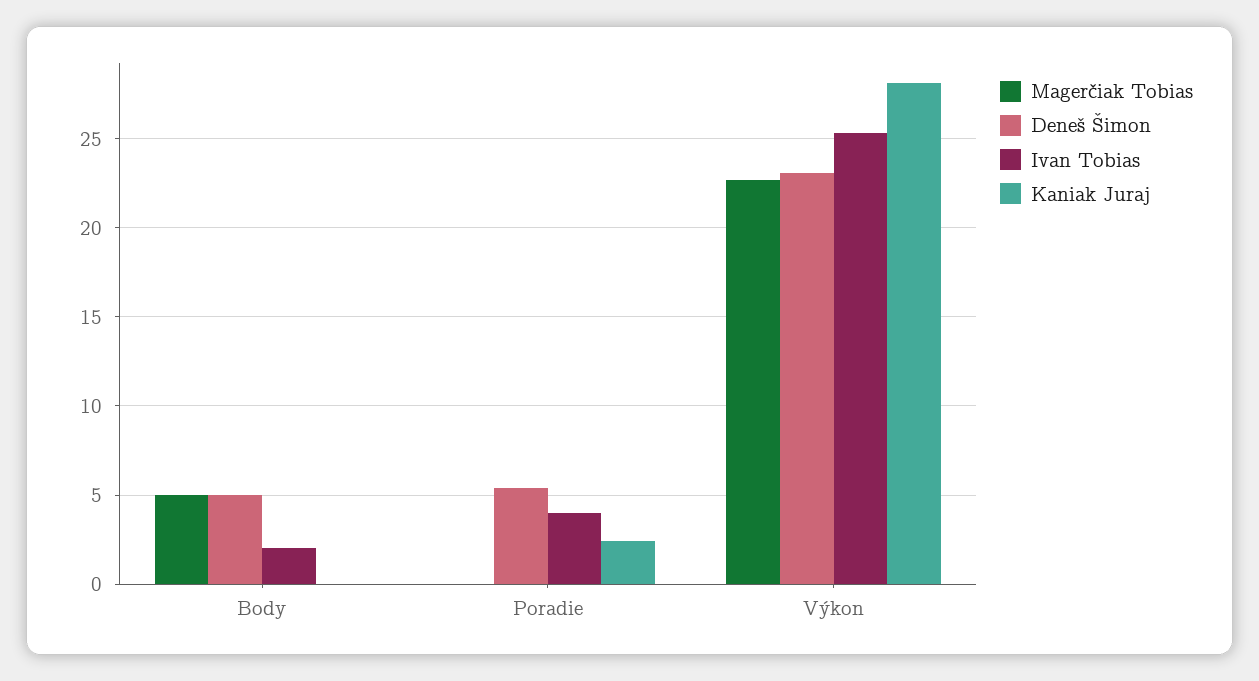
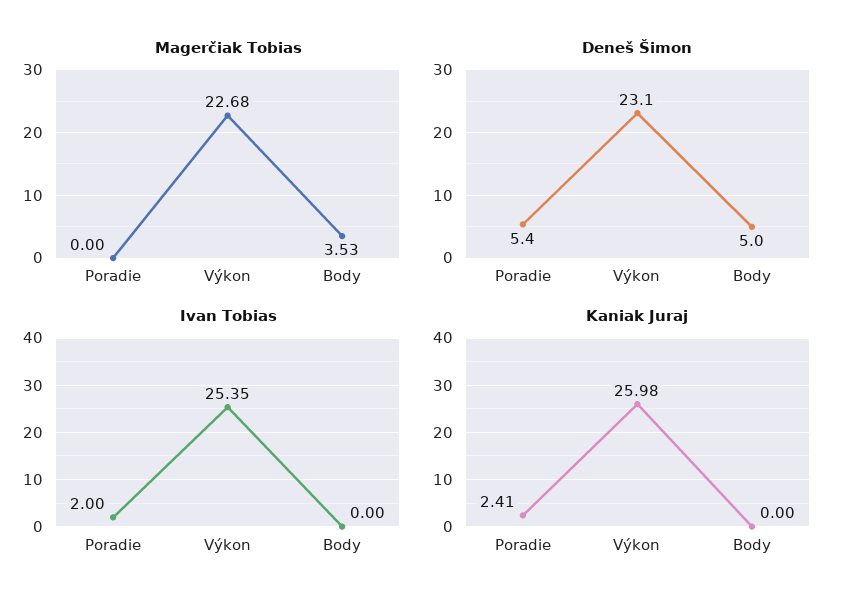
  {
    "Magerčiak Tobias": {
-     "Body": 5,
+     "Body": 3.53,
      "Poradie": 0,
      "Výkon": 22.68
    },
    "Deneš Šimon": {
      "Body": 5,
      "Poradie": 5.4,
      "Výkon": 23.1
    },
    "Ivan Tobias": {
-     "Body": 2,
+     "Body": 0,
-     "Poradie": 4,
+     "Poradie": 2,
      "Výkon": 25.35
    },
    "Kaniak Juraj": {
      "Body": 0,
      "Poradie": 2.41,
-     "Výkon": 28
+     "Výkon": 25.98
    }
  }

